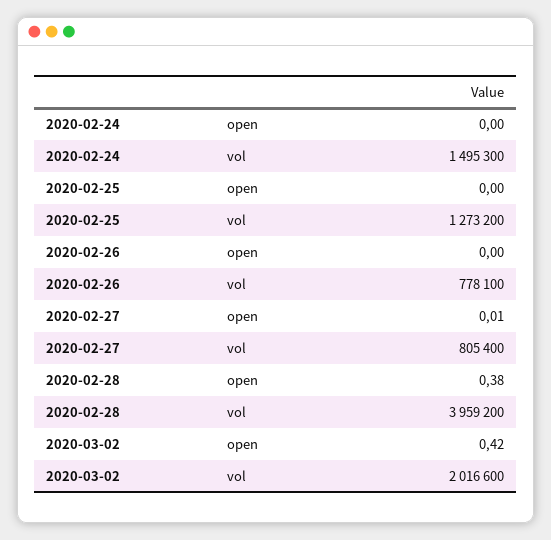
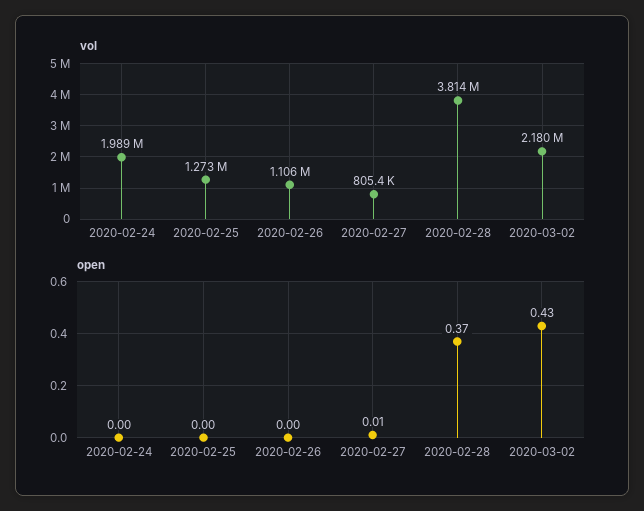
  {
    "open": {
      "2020-02-24": 0,
      "2020-02-25": 0,
      "2020-02-26": 0,
      "2020-02-27": 0.01,
-     "2020-02-28": 0.38,
+     "2020-02-28": 0.37,
-     "2020-03-02": 0.42
+     "2020-03-02": 0.43
    },
    "vol": {
-     "2020-02-24": 1495300,
+     "2020-02-24": 1989000,
      "2020-02-25": 1273200,
-     "2020-02-26": 778100,
+     "2020-02-26": 1106000,
      "2020-02-27": 805400,
-     "2020-02-28": 3959200,
+     "2020-02-28": 3814000,
-     "2020-03-02": 2016600
+     "2020-03-02": 2180000
    }
  }

